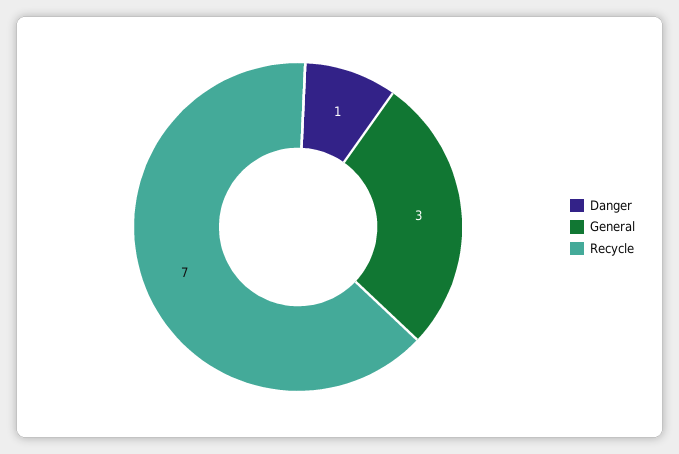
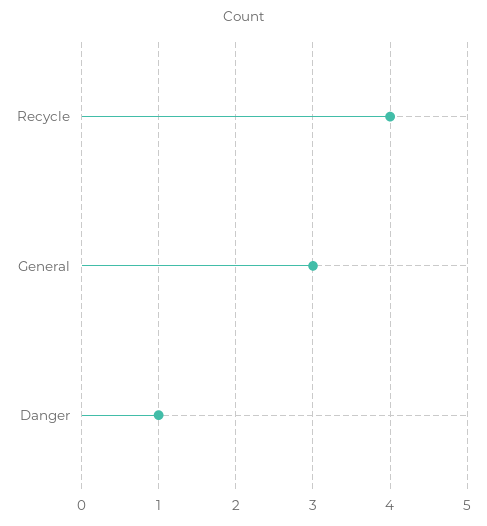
  {
    "Danger": 1,
    "General": 3,
-   "Recycle": 7
+   "Recycle": 4
  }

